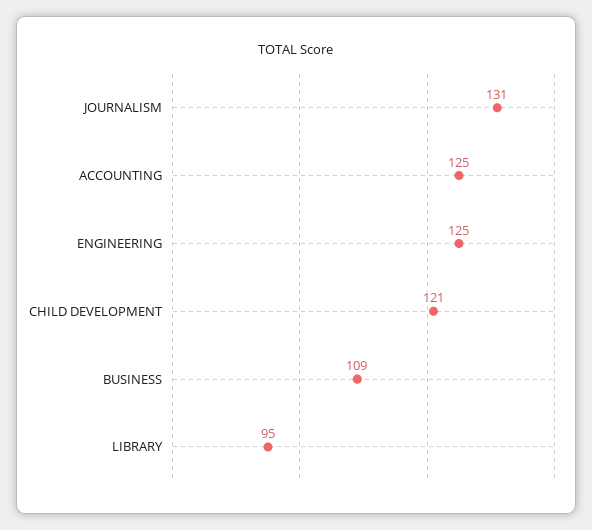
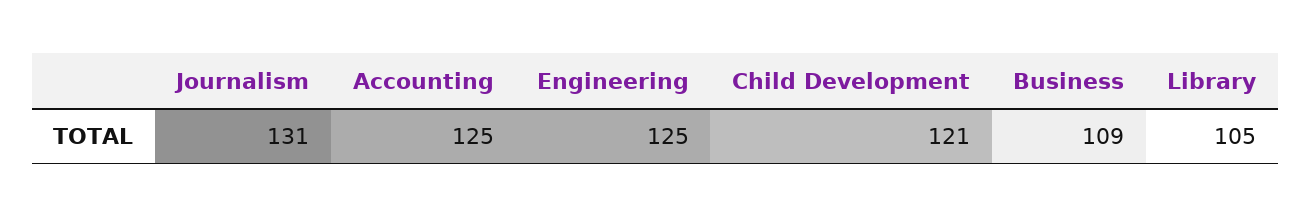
  {
    "JOURNALISM": 131,
    "ACCOUNTING": 125,
    "ENGINEERING": 125,
    "CHILD DEVELOPMENT": 121,
    "BUSINESS": 109,
-   "LIBRARY": 95
+   "LIBRARY": 105
  }

